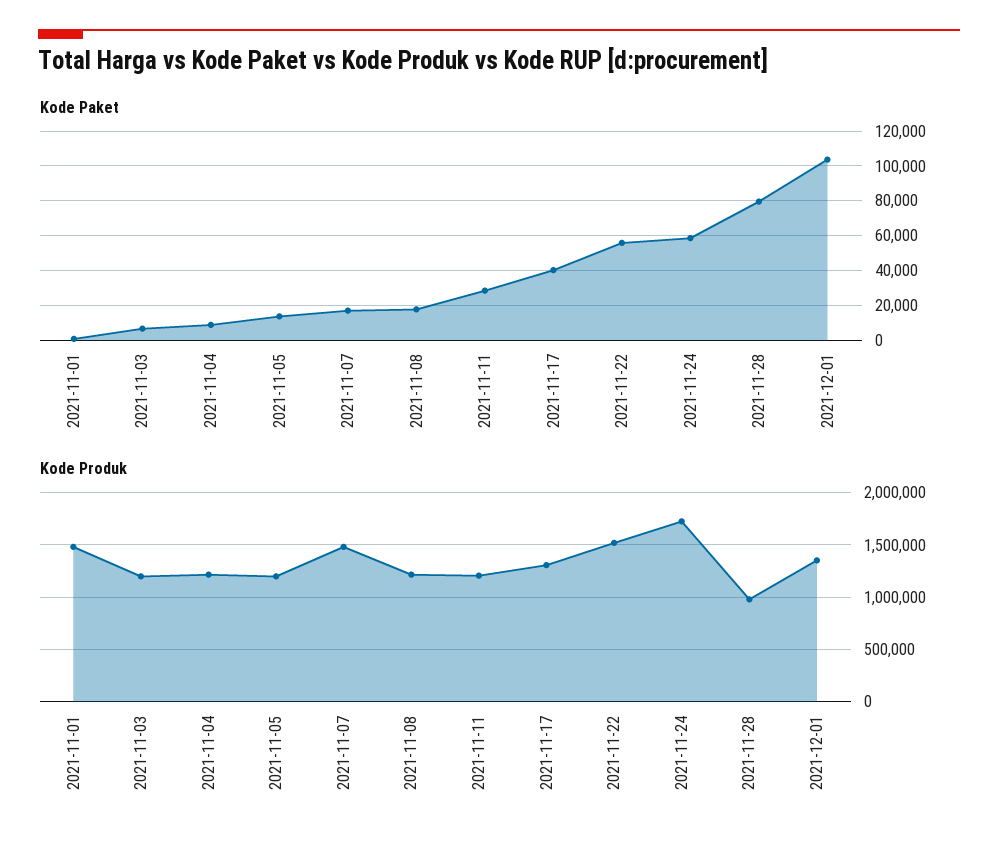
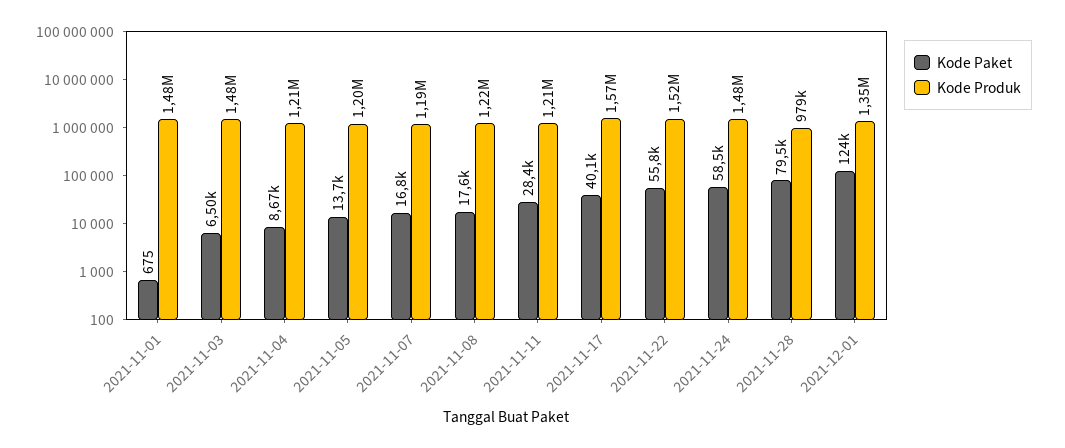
  {
    "Kode Paket": {
      "2021-11-01": 675,
      "2021-11-03": 6500,
      "2021-11-04": 8670,
      "2021-11-05": 13700,
      "2021-11-07": 16800,
      "2021-11-08": 17600,
      "2021-11-11": 28400,
      "2021-11-17": 40100,
      "2021-11-22": 55800,
      "2021-11-24": 58500,
      "2021-11-28": 79500,
-     "2021-12-01": 105000
+     "2021-12-01": 124000
    },
    "Kode Produk": {
      "2021-11-01": 1480000,
-     "2021-11-03": 1200000,
+     "2021-11-03": 1480000,
      "2021-11-04": 1210000,
      "2021-11-05": 1200000,
-     "2021-11-07": 1500000,
+     "2021-11-07": 1190000,
      "2021-11-08": 1220000,
      "2021-11-11": 1210000,
-     "2021-11-17": 1300000,
+     "2021-11-17": 1570000,
      "2021-11-22": 1520000,
-     "2021-11-24": 1700000,
+     "2021-11-24": 1480000,
      "2021-11-28": 979000,
      "2021-12-01": 1350000
    }
  }

